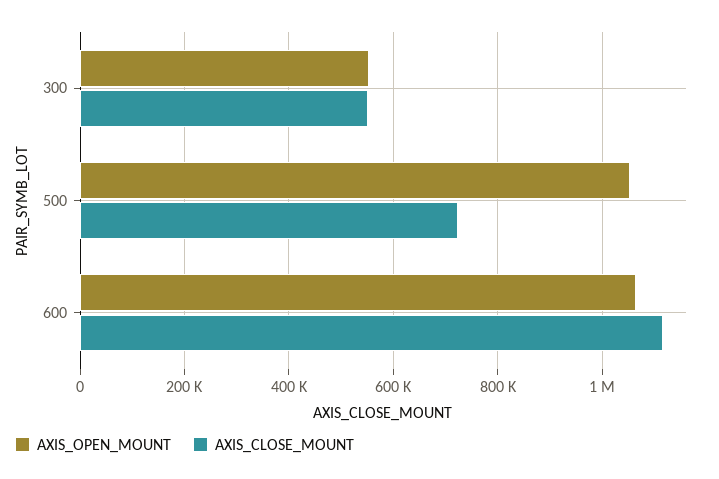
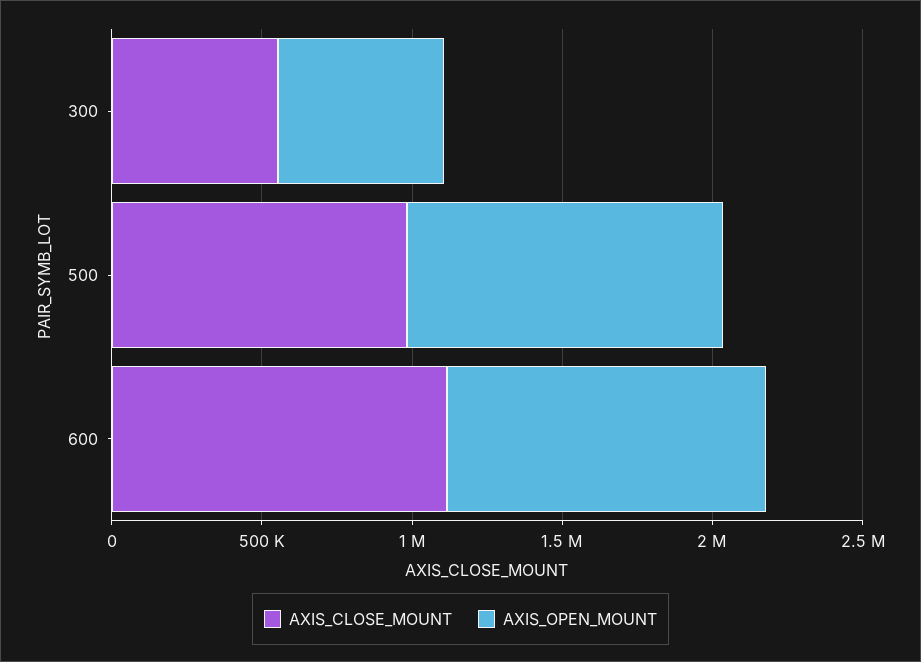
  {
    "AXIS_OPEN_MOUNT": {
      "300": 560000,
      "500": 1060000,
      "600": 1060000
    },
    "AXIS_CLOSE_MOUNT": {
      "300": 560000,
-     "500": 720000,
+     "500": 1000000,
      "600": 1120000
    }
  }

